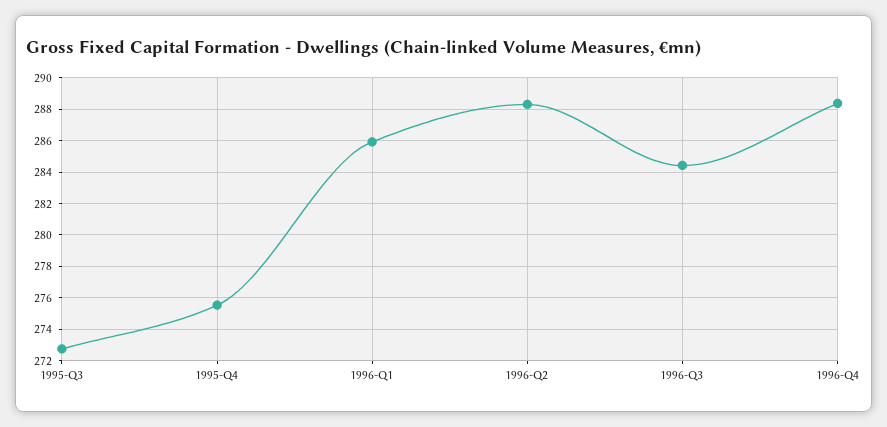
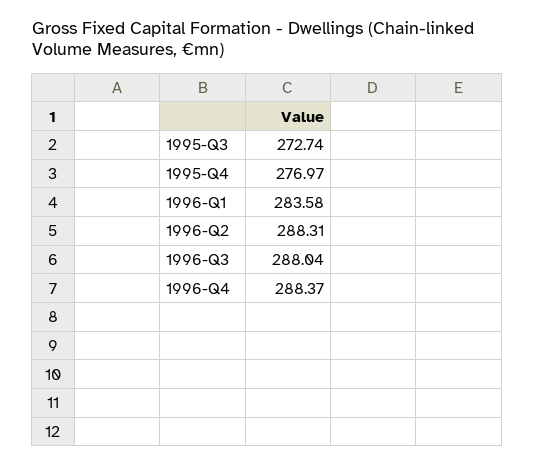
  {
    "1995-Q3": 272.74,
-   "1995-Q4": 275.5,
+   "1995-Q4": 276.97,
-   "1996-Q1": 286,
+   "1996-Q1": 283.58,
    "1996-Q2": 288.31,
-   "1996-Q3": 284.5,
+   "1996-Q3": 288.04,
    "1996-Q4": 288.37
  }

